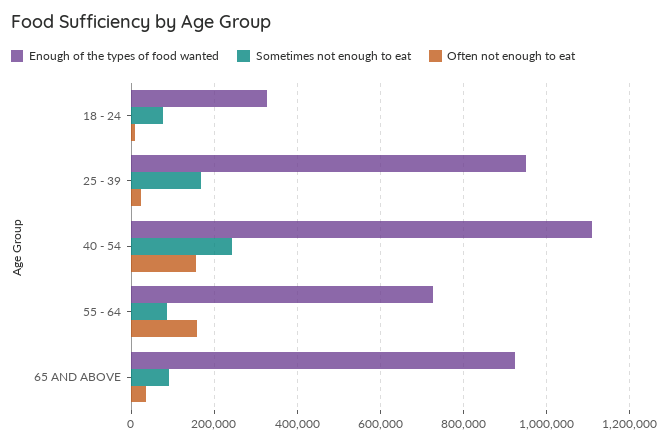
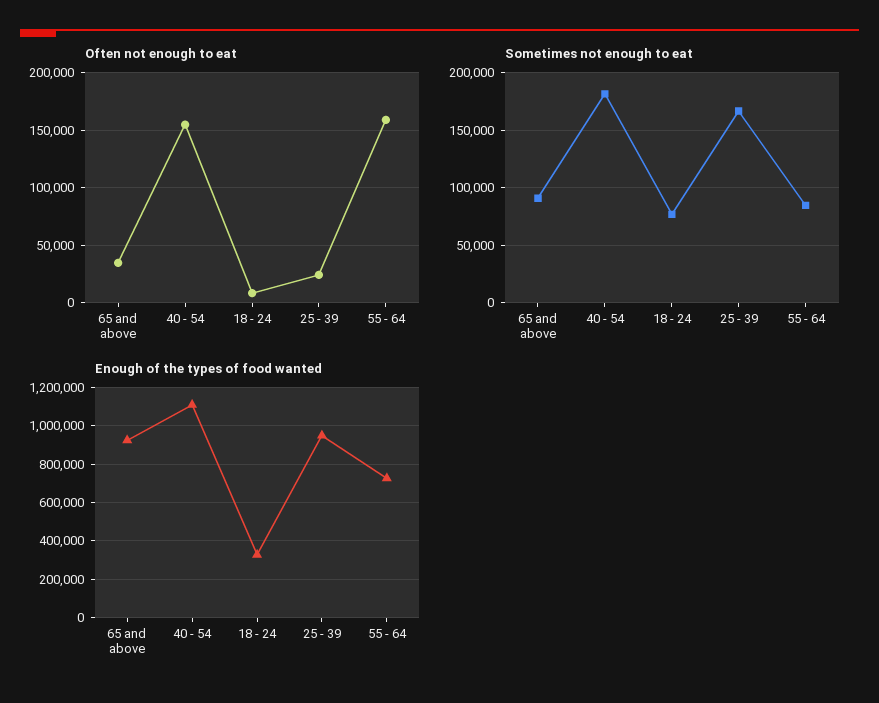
  {
    "Enough of the types of food wanted": {
      "18 - 24": 320000,
      "25 - 39": 940000,
      "40 - 54": 1100000,
      "55 - 64": 720000,
      "65 AND ABOVE": 920000
    },
    "Sometimes not enough to eat": {
      "18 - 24": 80000,
      "25 - 39": 170000,
-     "40 - 54": 240000,
+     "40 - 54": 180000,
      "55 - 64": 80000,
      "65 AND ABOVE": 90000
    },
    "Often not enough to eat": {
      "18 - 24": 10000,
      "25 - 39": 20000,
      "40 - 54": 150000,
      "55 - 64": 160000,
      "65 AND ABOVE": 30000
    }
  }

